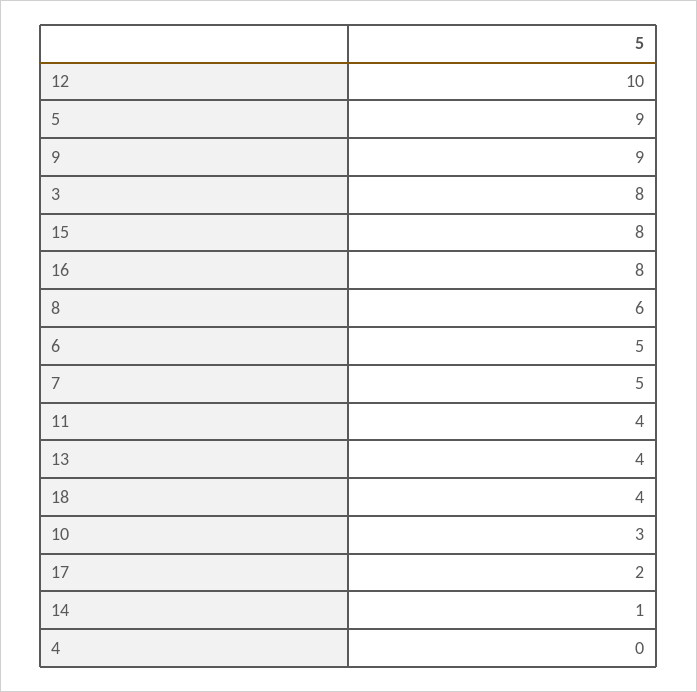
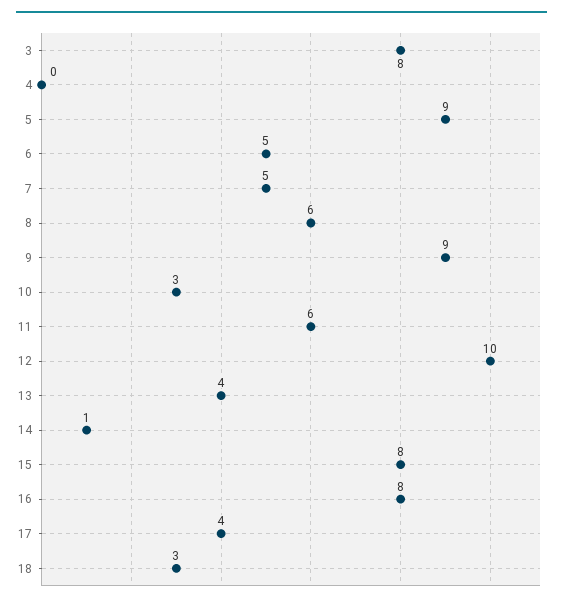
  {
    "12": 10,
    "5": 9,
    "9": 9,
    "3": 8,
    "15": 8,
    "16": 8,
    "8": 6,
    "6": 5,
    "7": 5,
-   "11": 4,
+   "11": 6,
    "13": 4,
-   "18": 4,
+   "18": 3,
    "10": 3,
-   "17": 2,
+   "17": 4,
    "14": 1,
    "4": 0
  }

